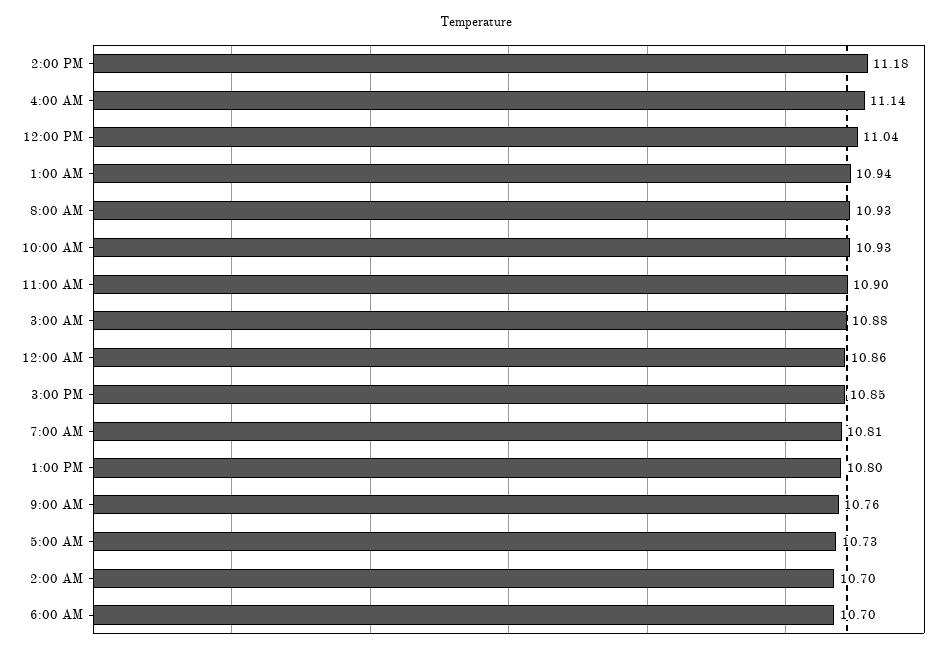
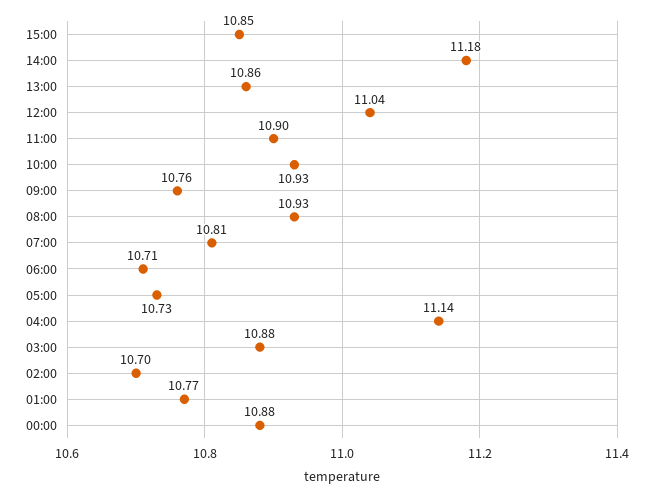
  {
    "2:00 PM": 11.18,
    "4:00 AM": 11.14,
    "12:00 PM": 11.04,
-   "1:00 AM": 10.94,
+   "1:00 AM": 10.77,
    "8:00 AM": 10.93,
    "10:00 AM": 10.93,
    "11:00 AM": 10.9,
    "3:00 AM": 10.88,
-   "12:00 AM": 10.86,
+   "12:00 AM": 10.88,
    "3:00 PM": 10.85,
    "7:00 AM": 10.81,
-   "1:00 PM": 10.8,
+   "1:00 PM": 10.86,
    "9:00 AM": 10.76,
    "5:00 AM": 10.73,
    "2:00 AM": 10.7,
-   "6:00 AM": 10.7
+   "6:00 AM": 10.71
  }

